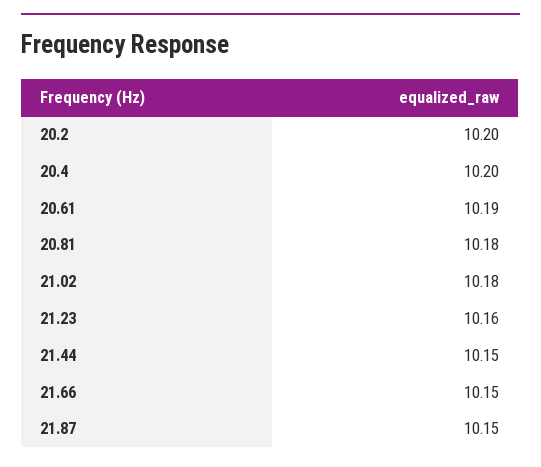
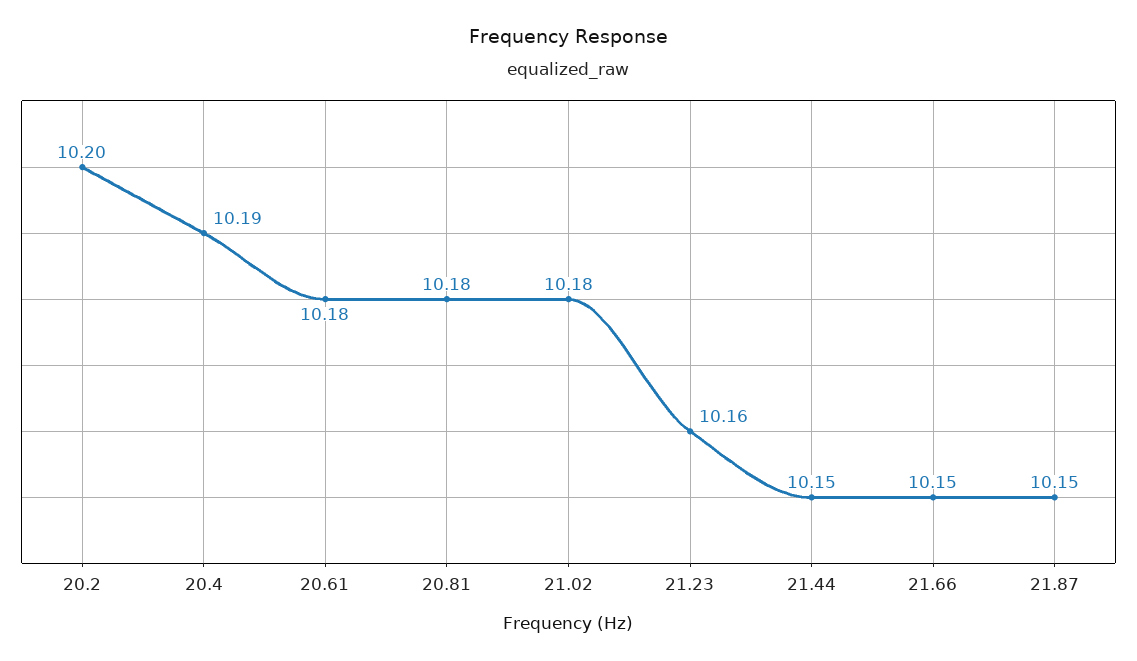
  {
    "20.2": 10.2,
-   "20.4": 10.2,
+   "20.4": 10.19,
-   "20.61": 10.19,
+   "20.61": 10.18,
    "20.81": 10.18,
    "21.02": 10.18,
    "21.23": 10.16,
    "21.44": 10.15,
    "21.66": 10.15,
    "21.87": 10.15
  }

